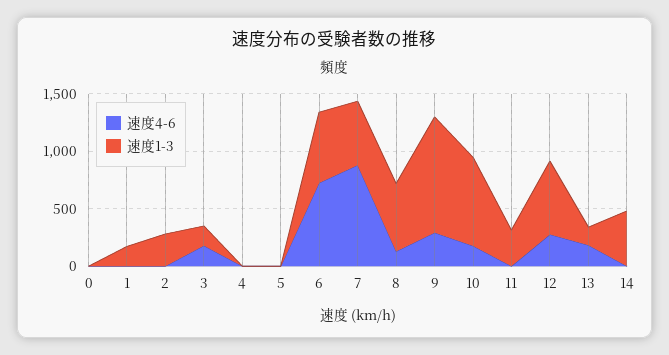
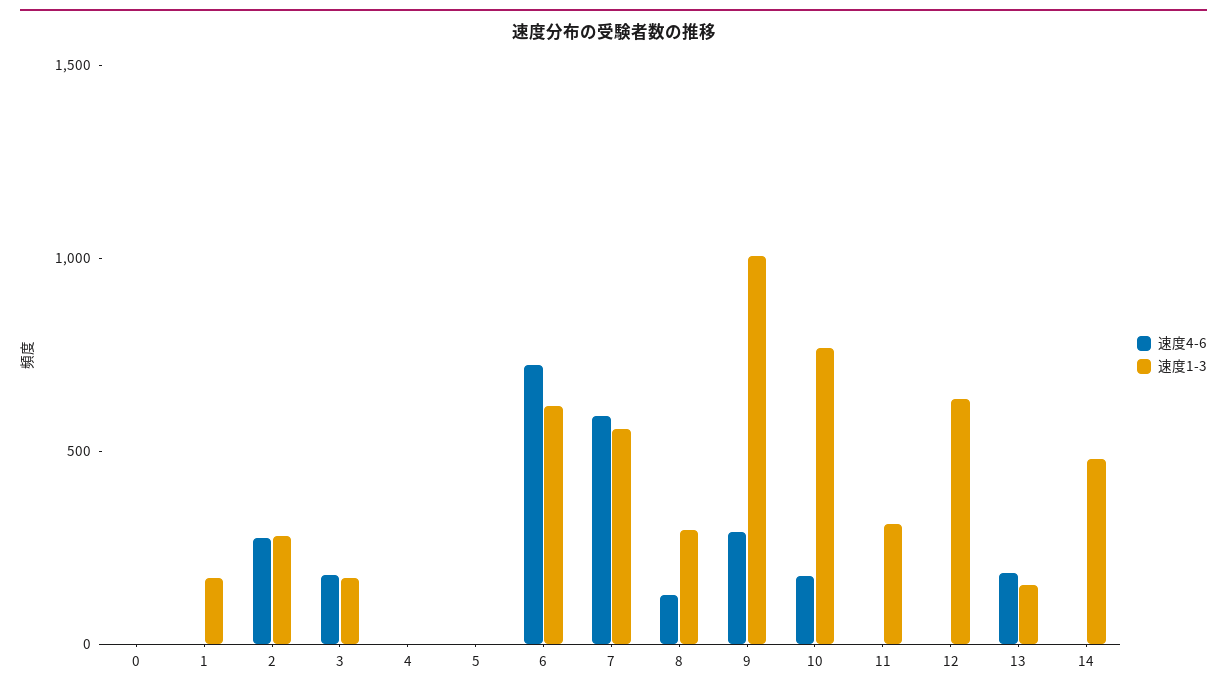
  {
    "速度4-6": {
      "0": 0,
      "1": 0,
-     "2": 0,
+     "2": 300,
      "3": 200,
      "4": 0,
      "5": 0,
      "6": 700,
-     "7": 900,
+     "7": 600,
      "8": 100,
      "9": 300,
      "10": 200,
      "11": 0,
-     "12": 300,
+     "12": 0,
      "13": 200,
      "14": 0
    },
    "速度1-3": {
      "0": 0,
      "1": 200,
      "2": 300,
      "3": 200,
      "4": 0,
      "5": 0,
      "6": 600,
      "7": 600,
-     "8": 600,
+     "8": 300,
      "9": 1000,
      "10": 800,
      "11": 300,
      "12": 600,
      "13": 200,
      "14": 500
    }
  }

